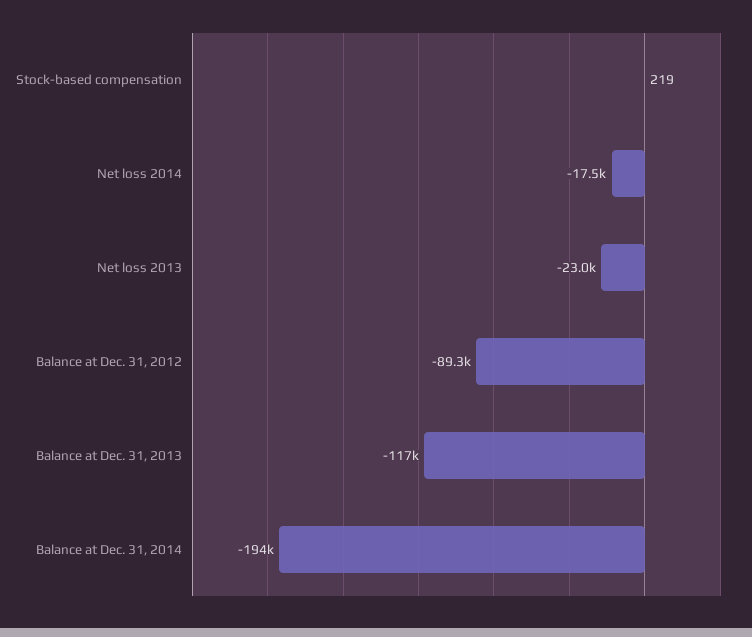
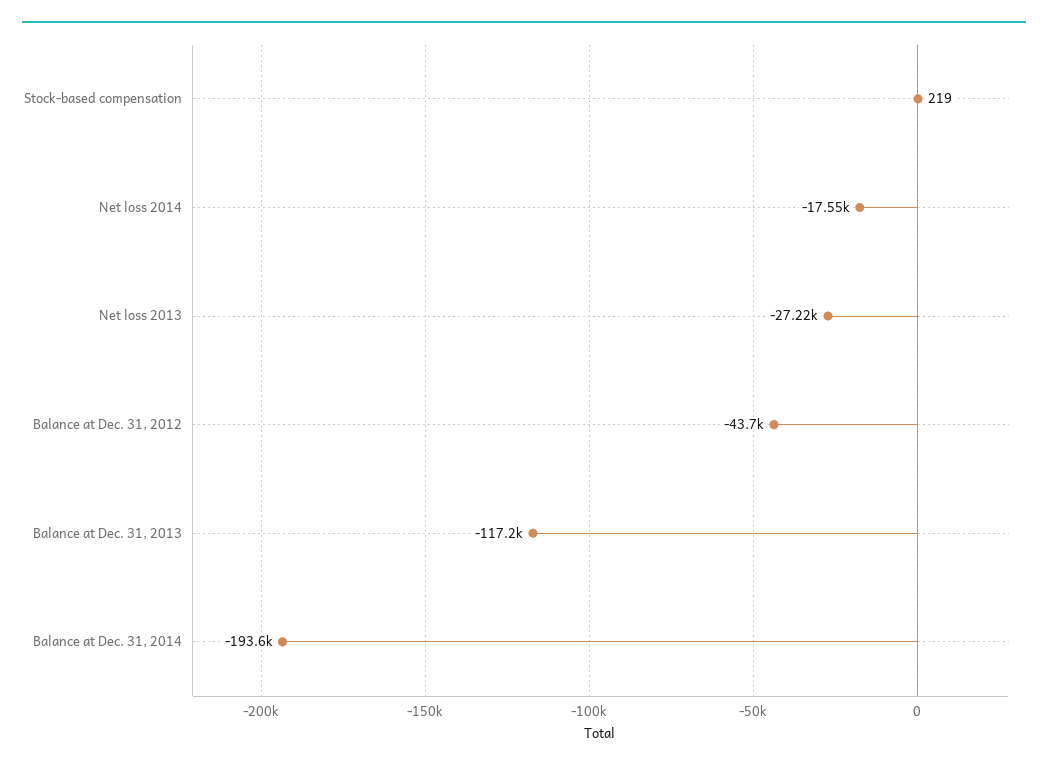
  {
    "Stock-based compensation": 219,
    "Net loss 2014": -17550,
-   "Net loss 2013": -23000,
+   "Net loss 2013": -27220,
-   "Balance at Dec. 31, 2012": -89300,
+   "Balance at Dec. 31, 2012": -43700,
    "Balance at Dec. 31, 2013": -117200,
    "Balance at Dec. 31, 2014": -193600
  }

